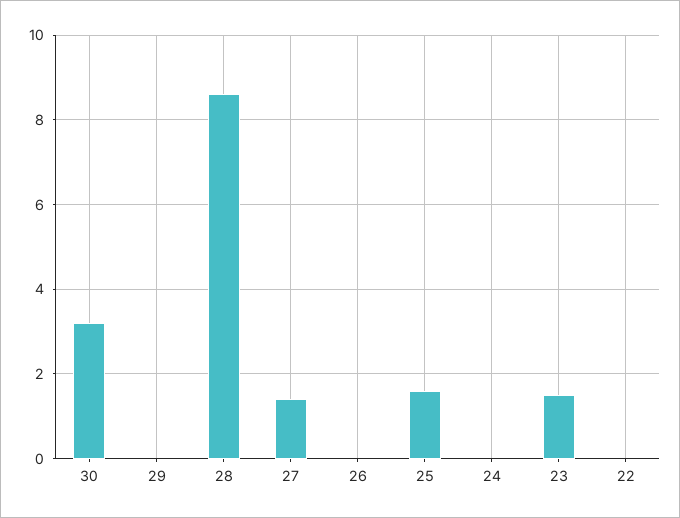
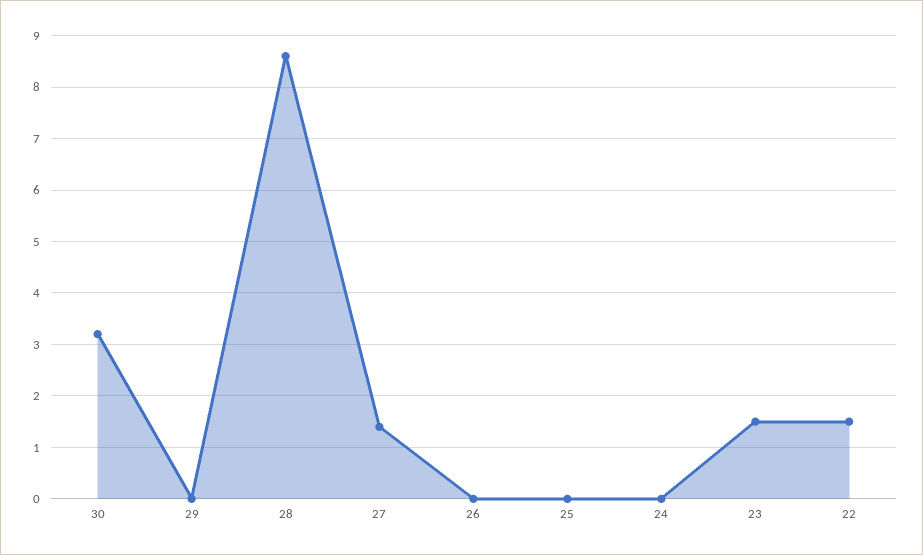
  {
    "30": 3,
    "29": 0,
    "28": 8.5,
    "27": 1.5,
    "26": 0,
-   "25": 1.5,
+   "25": 0,
    "24": 0,
    "23": 1.5,
-   "22": 0
+   "22": 1.5
  }

